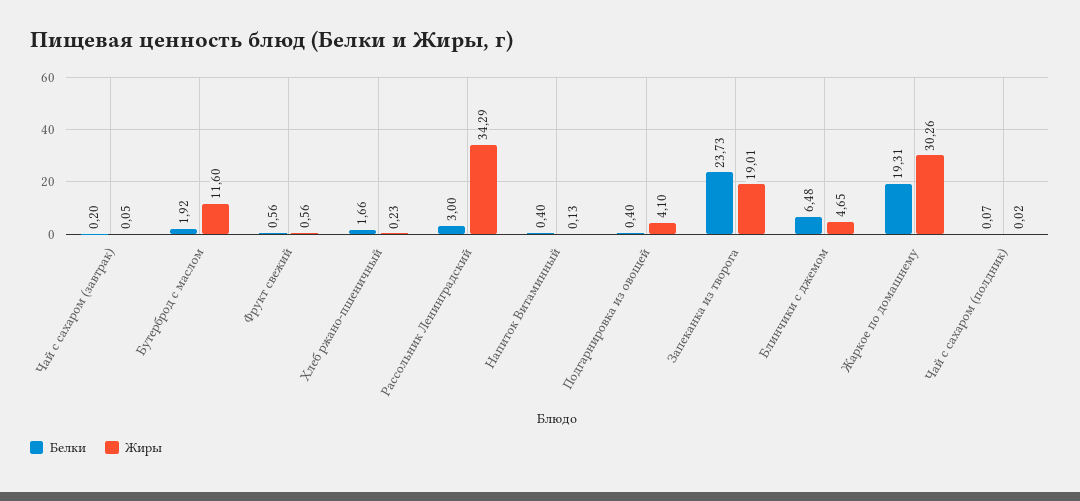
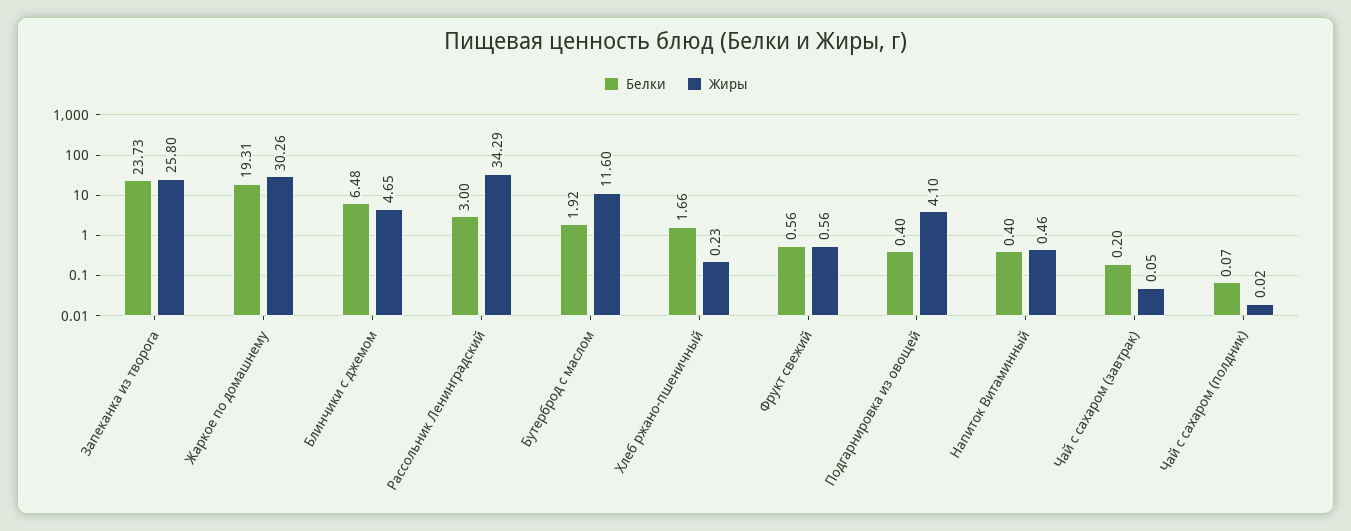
  {
    "Белки": {
      "Чай с сахаром (завтрак)": 0.2,
      "Бутерброд с маслом": 1.92,
      "Фрукт свежий": 0.56,
      "Хлеб ржано-пшеничный": 1.66,
      "Рассольник Ленинградский": 3,
      "Напиток Витаминный": 0.4,
      "Подгарнировка из овощей": 0.4,
      "Запеканка из творога": 23.73,
      "Блинчики с джемом": 6.48,
      "Жаркое по домашнему": 19.31,
      "Чай с сахаром (полдник)": 0.07
    },
    "Жиры": {
      "Чай с сахаром (завтрак)": 0.05,
      "Бутерброд с маслом": 11.6,
      "Фрукт свежий": 0.56,
      "Хлеб ржано-пшеничный": 0.23,
      "Рассольник Ленинградский": 34.29,
-     "Напиток Витаминный": 0.13,
+     "Напиток Витаминный": 0.46,
      "Подгарнировка из овощей": 4.1,
-     "Запеканка из творога": 19.01,
+     "Запеканка из творога": 25.8,
      "Блинчики с джемом": 4.65,
      "Жаркое по домашнему": 30.26,
      "Чай с сахаром (полдник)": 0.02
    }
  }

